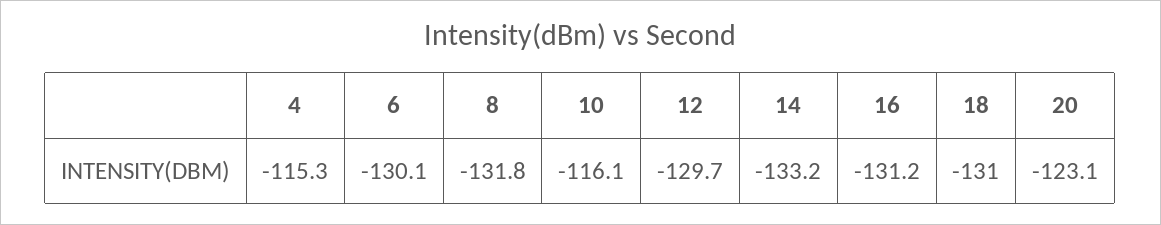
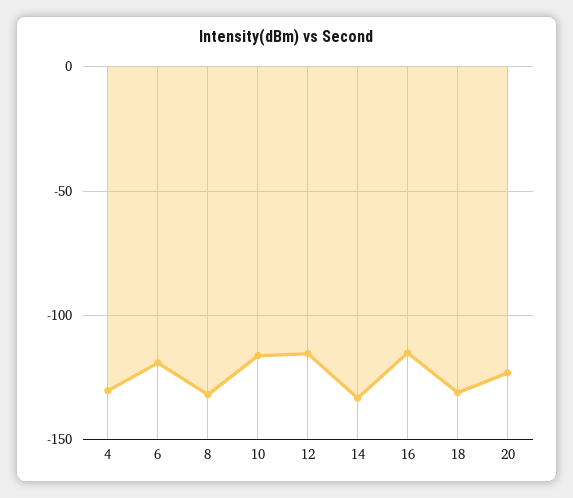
  {
-   "4": -115.3,
+   "4": -130,
-   "6": -130.1,
+   "6": -120,
    "8": -131.8,
    "10": -116.1,
-   "12": -129.7,
+   "12": -115,
    "14": -133.2,
-   "16": -131.2,
+   "16": -115,
    "18": -131,
    "20": -123.1
  }

